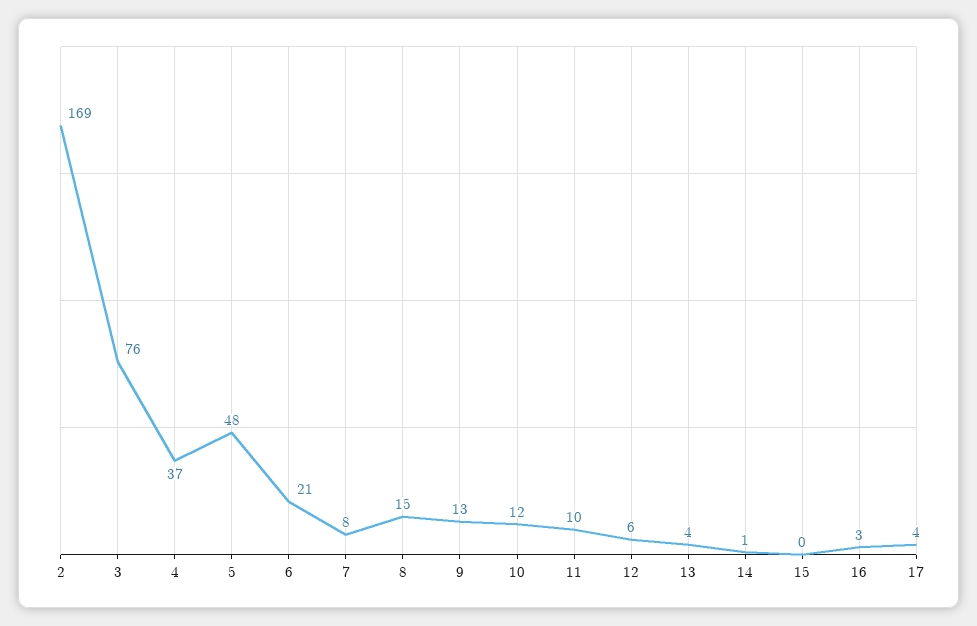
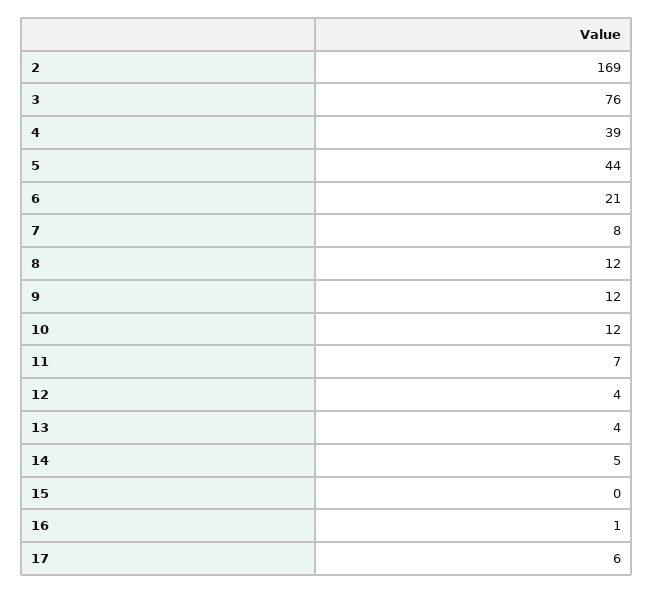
  {
    "2": 169,
    "3": 76,
-   "4": 37,
+   "4": 39,
-   "5": 48,
+   "5": 44,
    "6": 21,
    "7": 8,
-   "8": 15,
+   "8": 12,
-   "9": 13,
+   "9": 12,
    "10": 12,
-   "11": 10,
+   "11": 7,
-   "12": 6,
+   "12": 4,
    "13": 4,
-   "14": 1,
+   "14": 5,
    "15": 0,
-   "16": 3,
+   "16": 1,
-   "17": 4
+   "17": 6
  }

